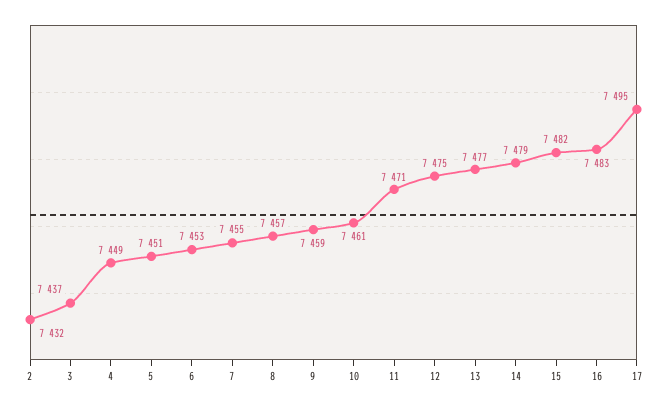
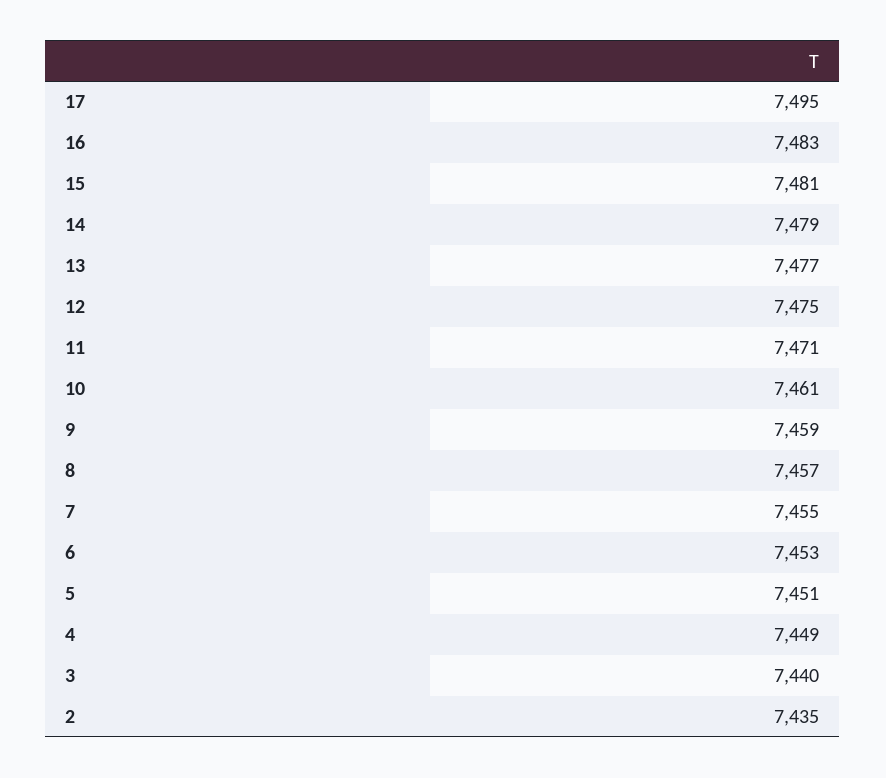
  {
-   "2": 7432,
+   "2": 7435,
-   "3": 7437,
+   "3": 7440,
    "4": 7449,
    "5": 7451,
    "6": 7453,
    "7": 7455,
    "8": 7457,
    "9": 7459,
    "10": 7461,
    "11": 7471,
    "12": 7475,
    "13": 7477,
    "14": 7479,
-   "15": 7482,
+   "15": 7481,
    "16": 7483,
    "17": 7495
  }

